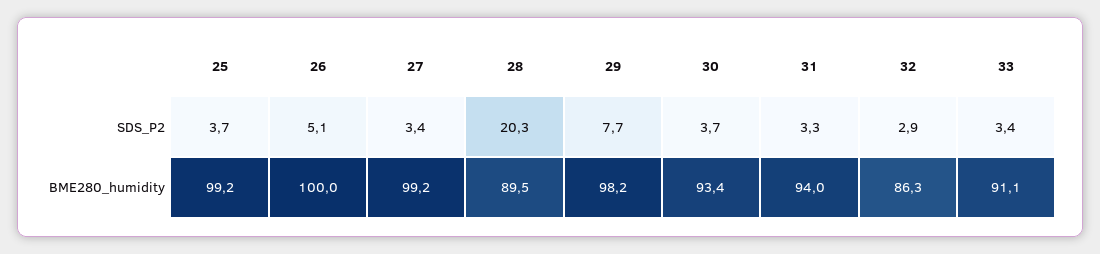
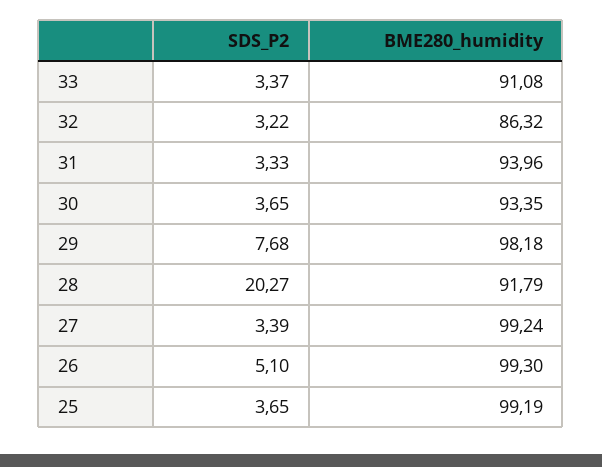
  {
    "25": {
      "SDS_P2": 3.65,
      "BME280_humidity": 99.19
    },
    "26": {
      "SDS_P2": 5.1,
-     "BME280_humidity": 100
+     "BME280_humidity": 99.3
    },
    "27": {
      "SDS_P2": 3.39,
      "BME280_humidity": 99.24
    },
    "28": {
      "SDS_P2": 20.27,
-     "BME280_humidity": 89.5
+     "BME280_humidity": 91.79
    },
    "29": {
      "SDS_P2": 7.68,
      "BME280_humidity": 98.18
    },
    "30": {
      "SDS_P2": 3.65,
      "BME280_humidity": 93.35
    },
    "31": {
      "SDS_P2": 3.33,
      "BME280_humidity": 93.96
    },
    "32": {
-     "SDS_P2": 2.9,
+     "SDS_P2": 3.22,
      "BME280_humidity": 86.32
    },
    "33": {
      "SDS_P2": 3.37,
      "BME280_humidity": 91.08
    }
  }

